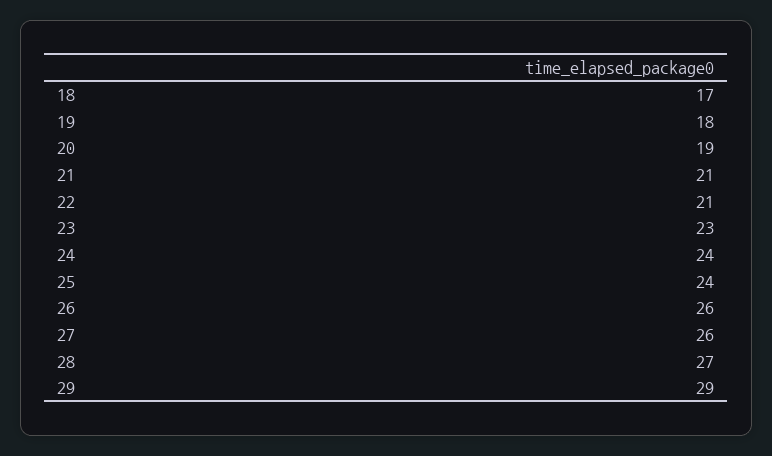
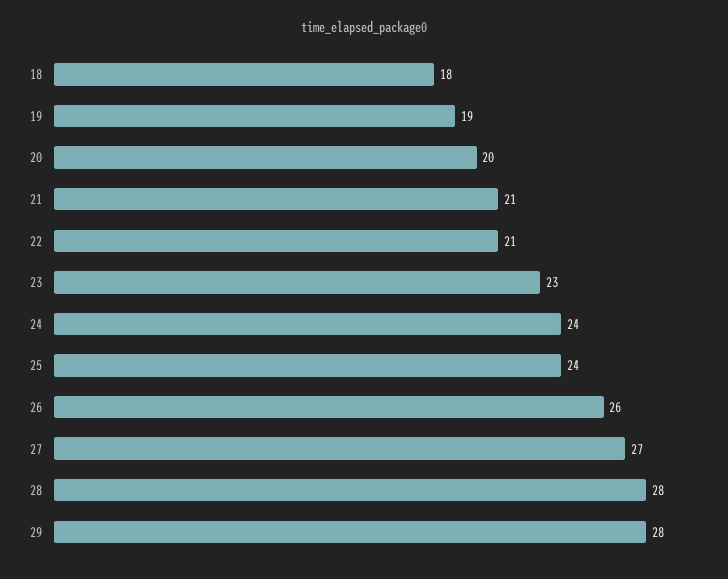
  {
-   "18": 17,
+   "18": 18,
-   "19": 18,
+   "19": 19,
-   "20": 19,
+   "20": 20,
    "21": 21,
    "22": 21,
    "23": 23,
    "24": 24,
    "25": 24,
    "26": 26,
-   "27": 26,
+   "27": 27,
-   "28": 27,
+   "28": 28,
-   "29": 29
+   "29": 28
  }

